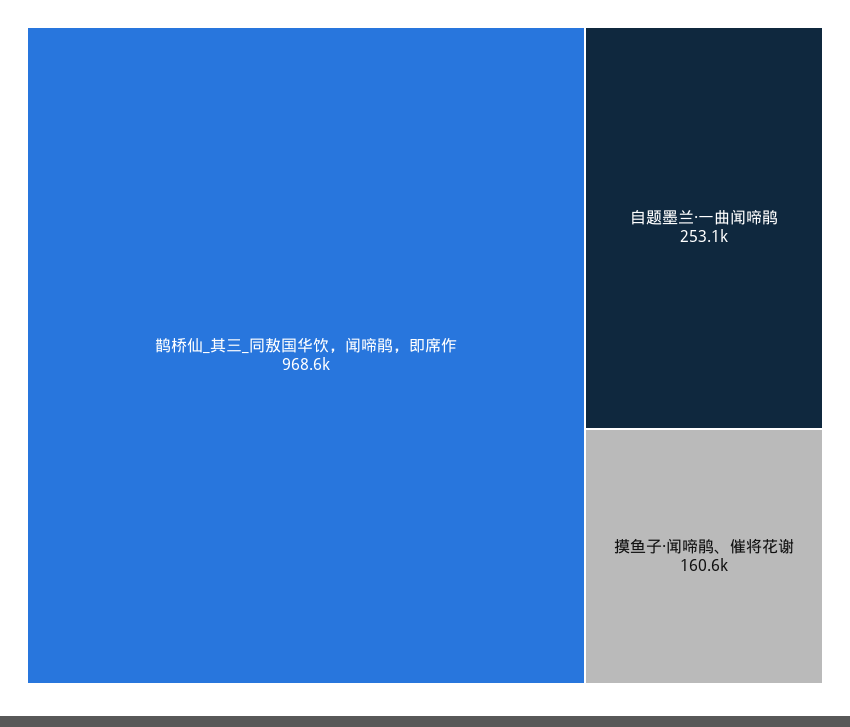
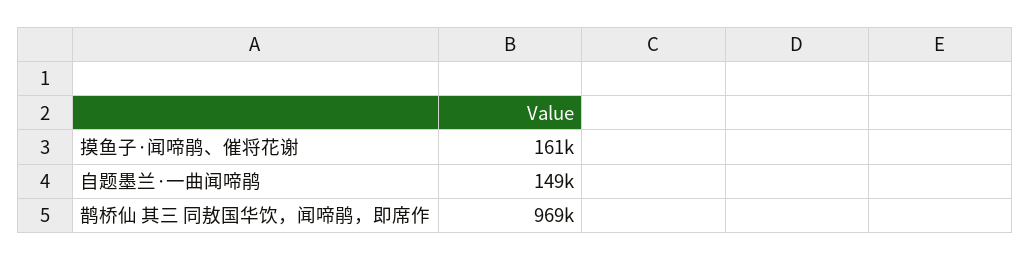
  {
    "鹊桥仙_其三_同敖国华饮，闻啼鹃，即席作": 968600,
-   "自题墨兰·一曲闻啼鹃": 253100,
+   "自题墨兰·一曲闻啼鹃": 149000,
    "摸鱼子·闻啼鹃、催将花谢": 160600
  }

